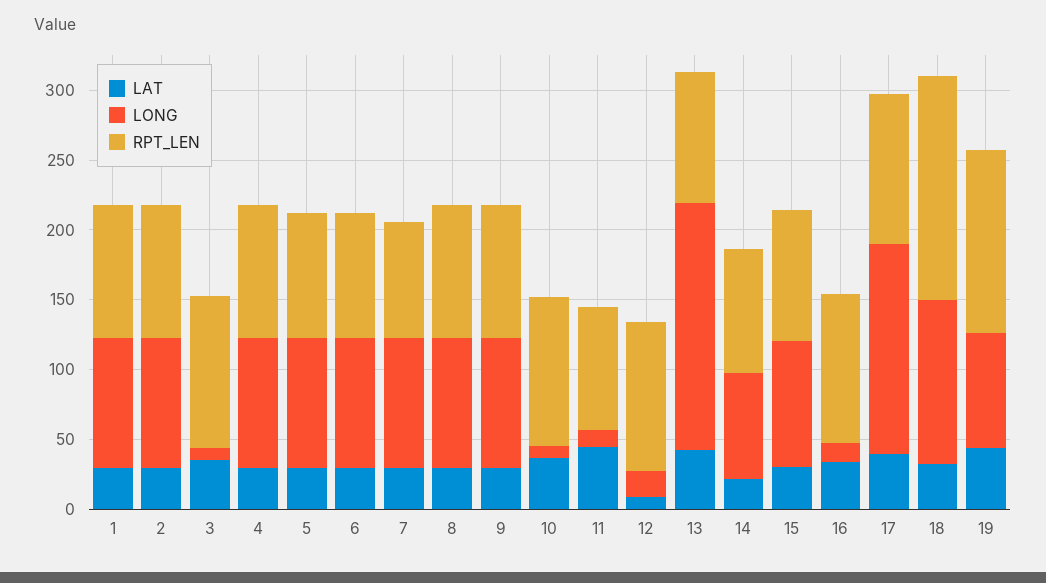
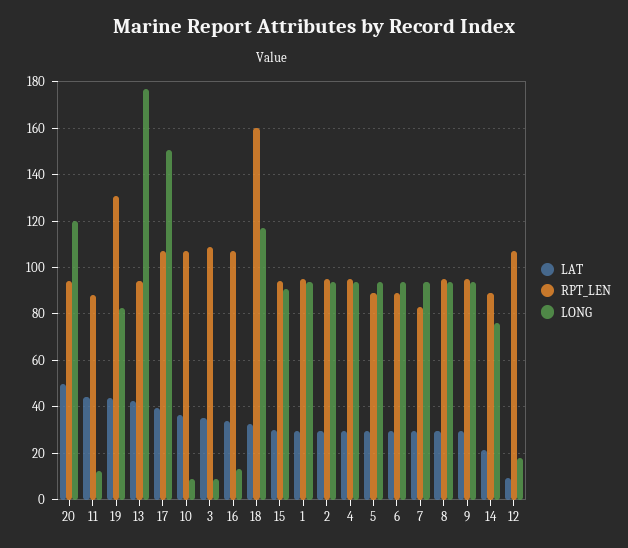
  {
    "LAT": {
      "1": 30,
      "2": 30,
      "3": 35,
      "4": 30,
      "5": 30,
      "6": 30,
      "7": 30,
      "8": 30,
      "9": 30,
      "10": 35,
      "11": 45,
      "12": 10,
      "13": 40,
      "14": 20,
      "15": 30,
      "16": 35,
      "17": 40,
      "18": 35,
-     "19": 45
+     "19": 45,
+     "20": 50
    },
    "LONG": {
      "1": 95,
      "2": 95,
      "3": 10,
      "4": 95,
      "5": 95,
      "6": 95,
      "7": 95,
      "8": 95,
      "9": 95,
      "10": 10,
      "11": 10,
      "12": 20,
      "13": 175,
      "14": 75,
      "15": 90,
      "16": 15,
      "17": 150,
      "18": 115,
-     "19": 85
+     "19": 85,
+     "20": 120
    },
    "RPT_LEN": {
      "1": 95,
      "2": 95,
      "3": 110,
      "4": 95,
      "5": 90,
      "6": 90,
      "7": 85,
      "8": 95,
      "9": 95,
      "10": 105,
      "11": 90,
      "12": 105,
      "13": 95,
      "14": 90,
      "15": 95,
      "16": 105,
      "17": 105,
      "18": 160,
-     "19": 130
+     "19": 130,
+     "20": 95
    }
  }

